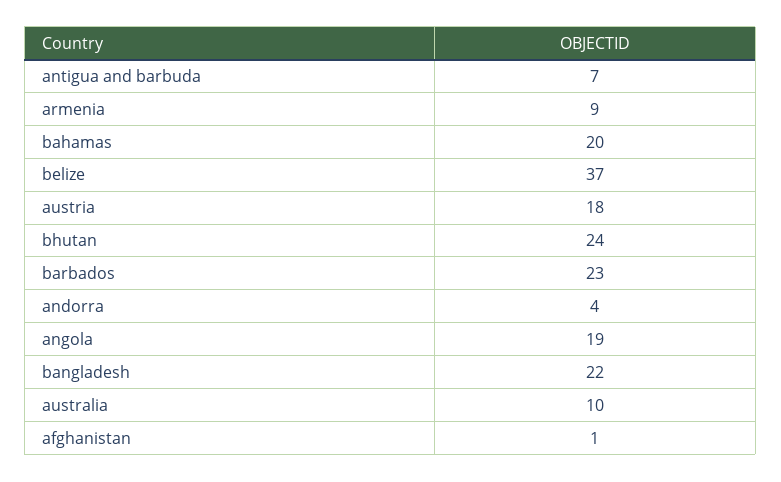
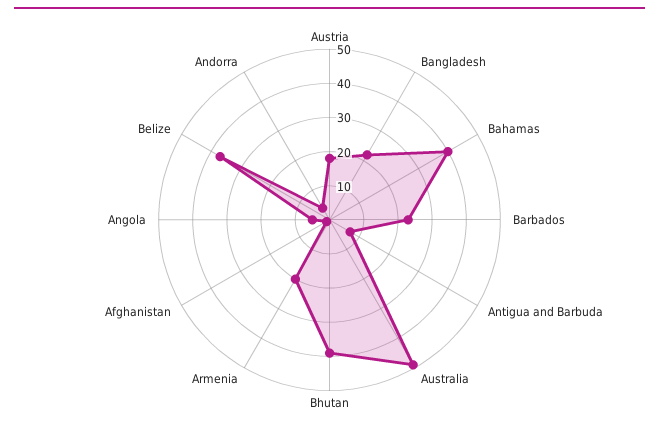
  {
    "antigua and barbuda": 7,
-   "armenia": 9,
+   "armenia": 20,
-   "bahamas": 20,
+   "bahamas": 40,
    "belize": 37,
    "austria": 18,
-   "bhutan": 24,
+   "bhutan": 40,
    "barbados": 23,
    "andorra": 4,
-   "angola": 19,
+   "angola": 5,
    "bangladesh": 22,
-   "australia": 10,
+   "australia": 50,
    "afghanistan": 1
  }

